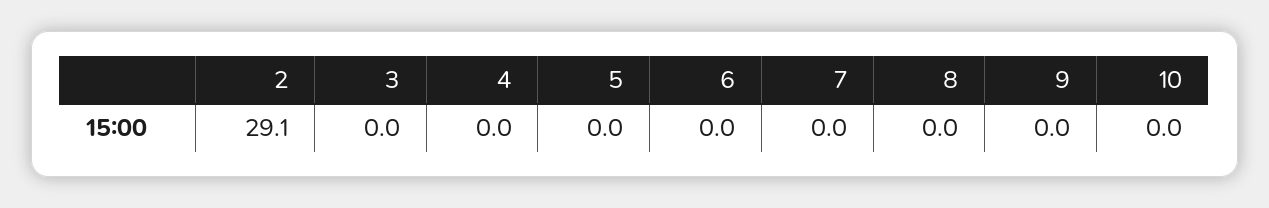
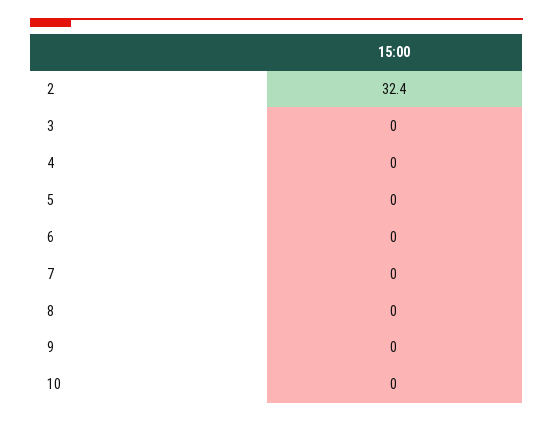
  {
-   "2": 29.1,
+   "2": 32.4,
    "3": 0,
    "4": 0,
    "5": 0,
    "6": 0,
    "7": 0,
    "8": 0,
    "9": 0,
    "10": 0
  }

